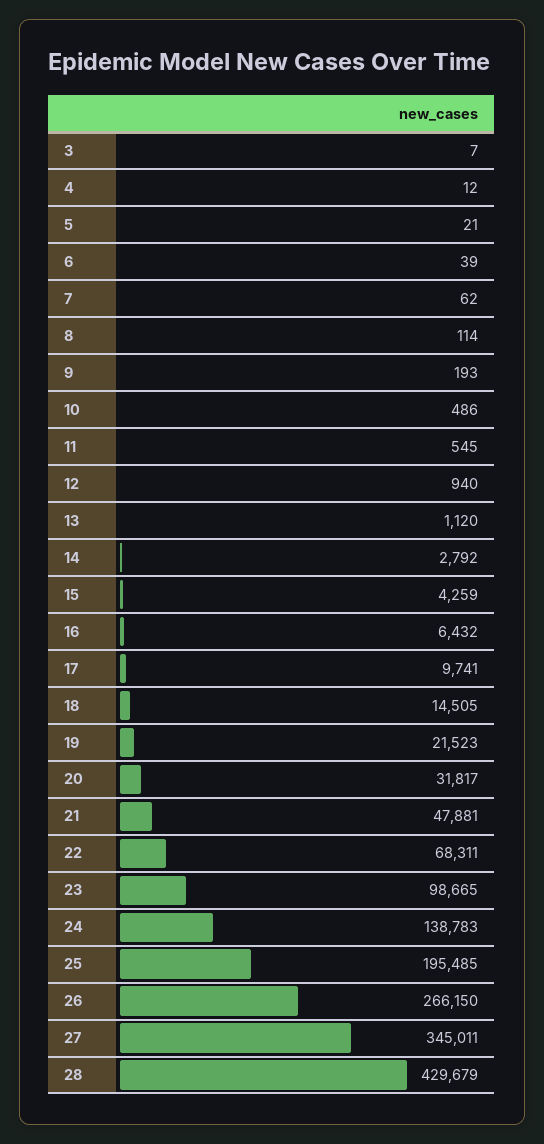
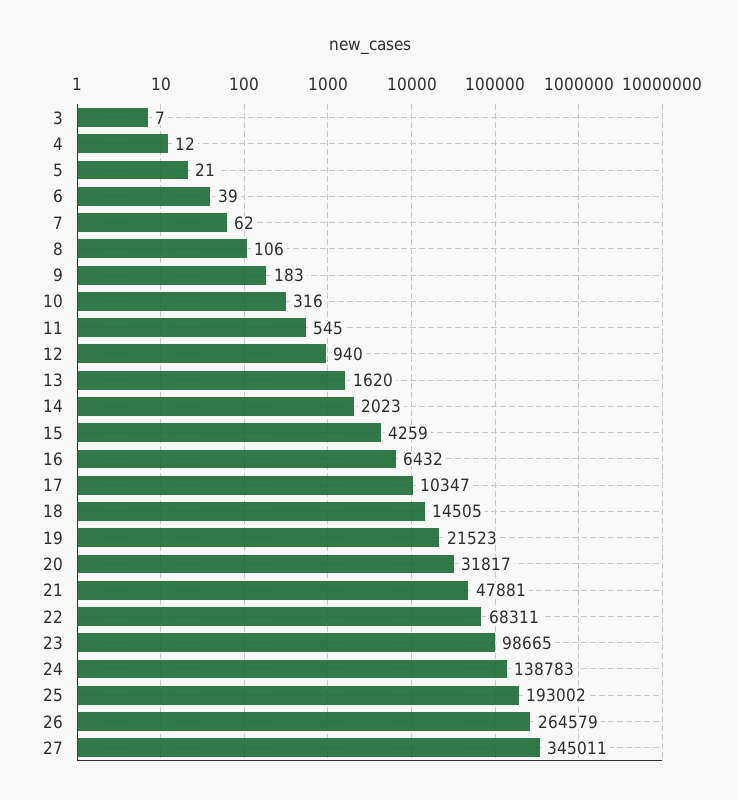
  {
    "3": 7,
    "4": 12,
    "5": 21,
    "6": 39,
    "7": 62,
-   "8": 114,
+   "8": 106,
-   "9": 193,
+   "9": 183,
-   "10": 486,
+   "10": 316,
    "11": 545,
    "12": 940,
-   "13": 1120,
+   "13": 1620,
-   "14": 2792,
+   "14": 2023,
    "15": 4259,
    "16": 6432,
-   "17": 9741,
+   "17": 10347,
    "18": 14505,
    "19": 21523,
    "20": 31817,
    "21": 47881,
    "22": 68311,
    "23": 98665,
    "24": 138783,
-   "25": 195485,
+   "25": 193002,
-   "26": 266150,
+   "26": 264579,
-   "27": 345011,
+   "27": 345011
-   "28": 429679
  }

